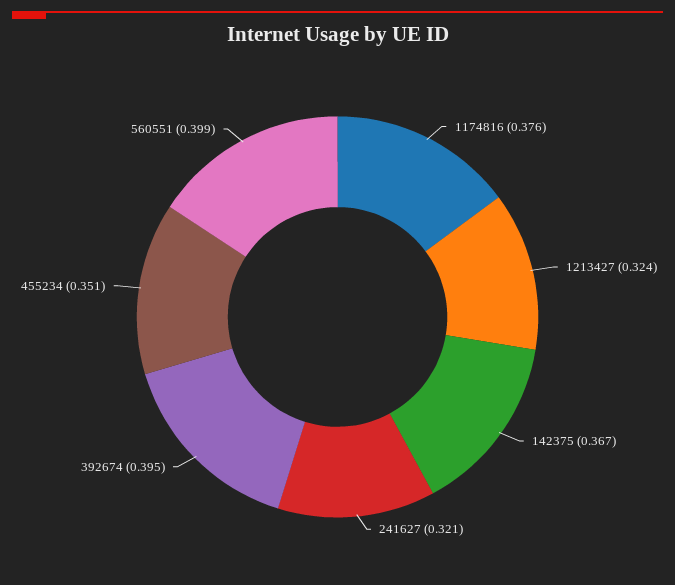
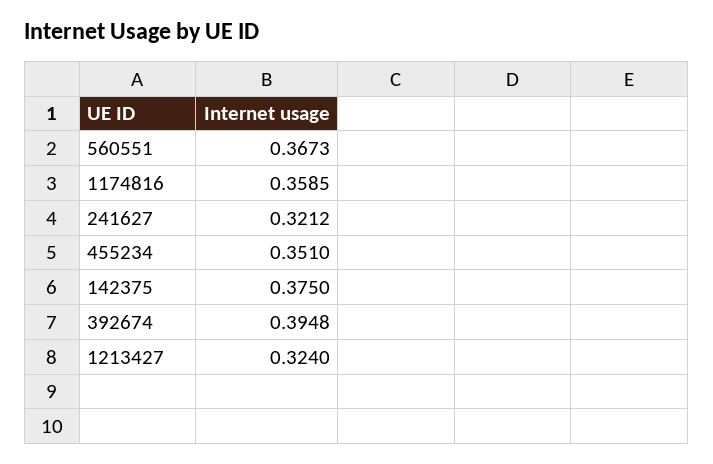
  {
-   "1174816": 0.376,
+   "1174816": 0.3585,
    "1213427": 0.324,
-   "142375": 0.367,
+   "142375": 0.375,
    "241627": 0.3212,
    "392674": 0.3948,
    "455234": 0.351,
-   "560551": 0.399
+   "560551": 0.3673
  }

